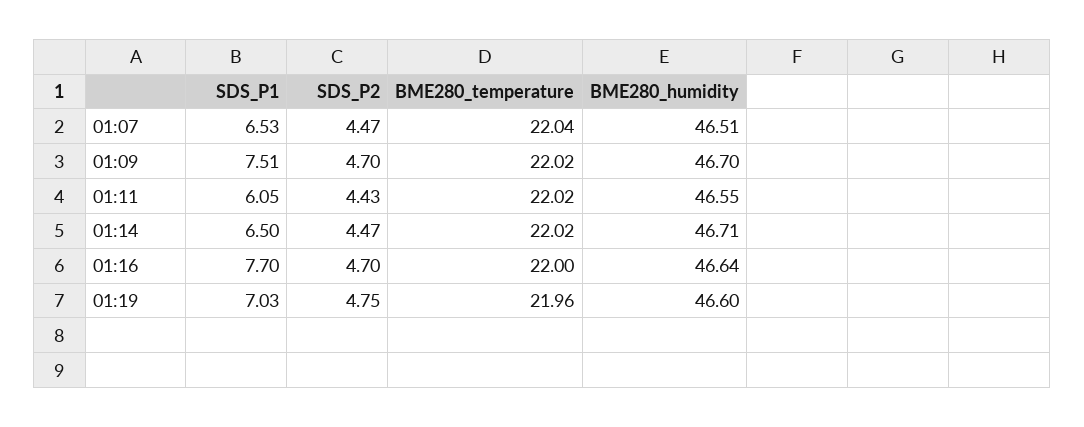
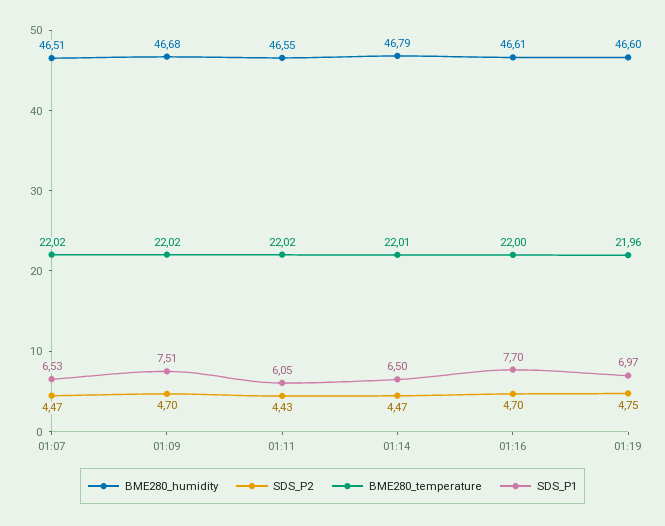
  {
    "SDS_P1": {
      "01:07": 6.53,
      "01:09": 7.51,
      "01:11": 6.05,
      "01:14": 6.5,
      "01:16": 7.7,
-     "01:19": 7.03
+     "01:19": 6.97
    },
    "SDS_P2": {
      "01:07": 4.47,
      "01:09": 4.7,
      "01:11": 4.43,
      "01:14": 4.47,
      "01:16": 4.7,
      "01:19": 4.75
    },
    "BME280_temperature": {
-     "01:07": 22.04,
+     "01:07": 22.02,
      "01:09": 22.02,
      "01:11": 22.02,
-     "01:14": 22.02,
+     "01:14": 22.01,
      "01:16": 22,
      "01:19": 21.96
    },
    "BME280_humidity": {
      "01:07": 46.51,
-     "01:09": 46.7,
+     "01:09": 46.68,
      "01:11": 46.55,
-     "01:14": 46.71,
+     "01:14": 46.79,
-     "01:16": 46.64,
+     "01:16": 46.61,
      "01:19": 46.6
    }
  }

